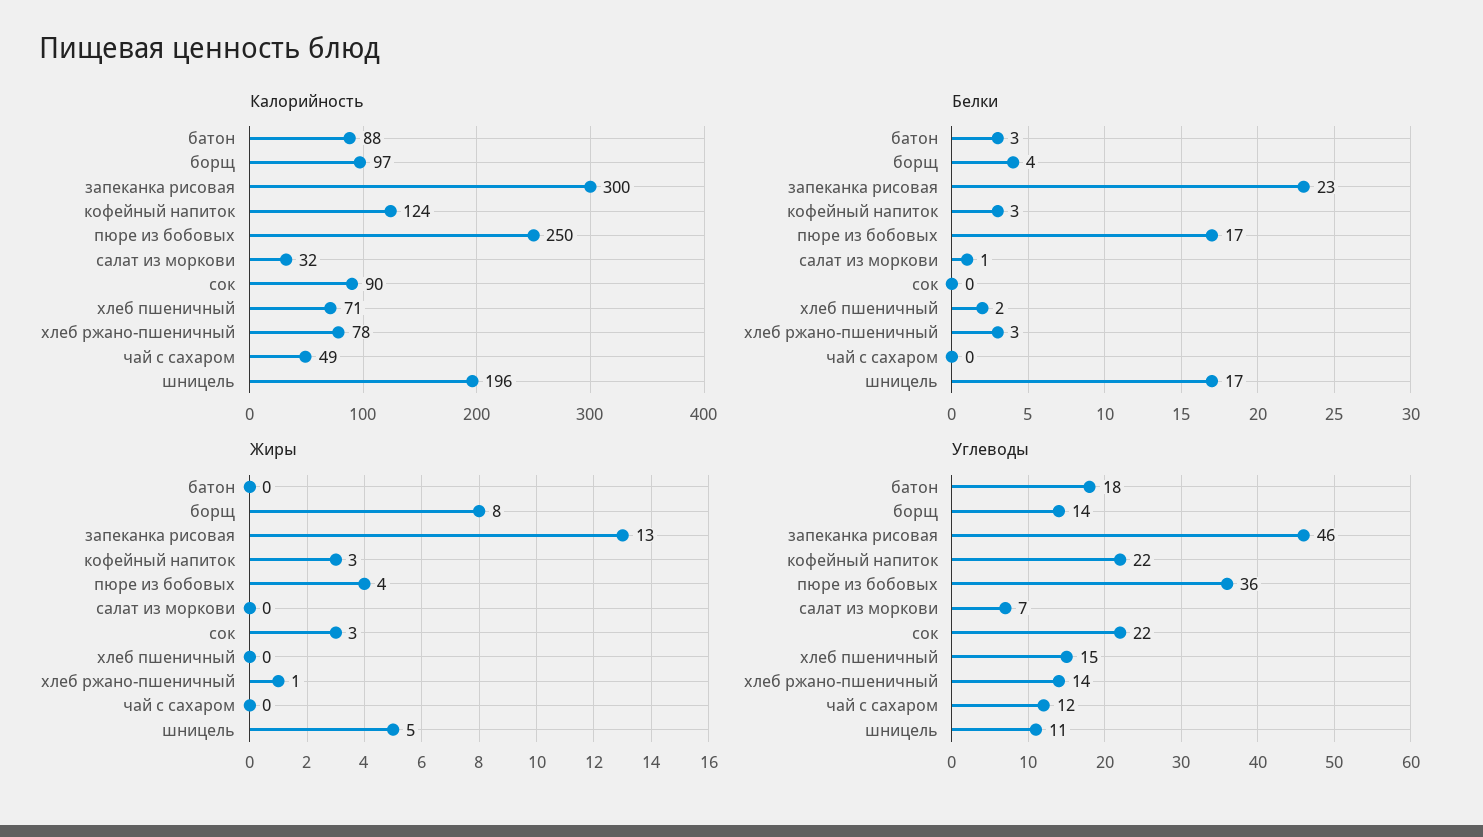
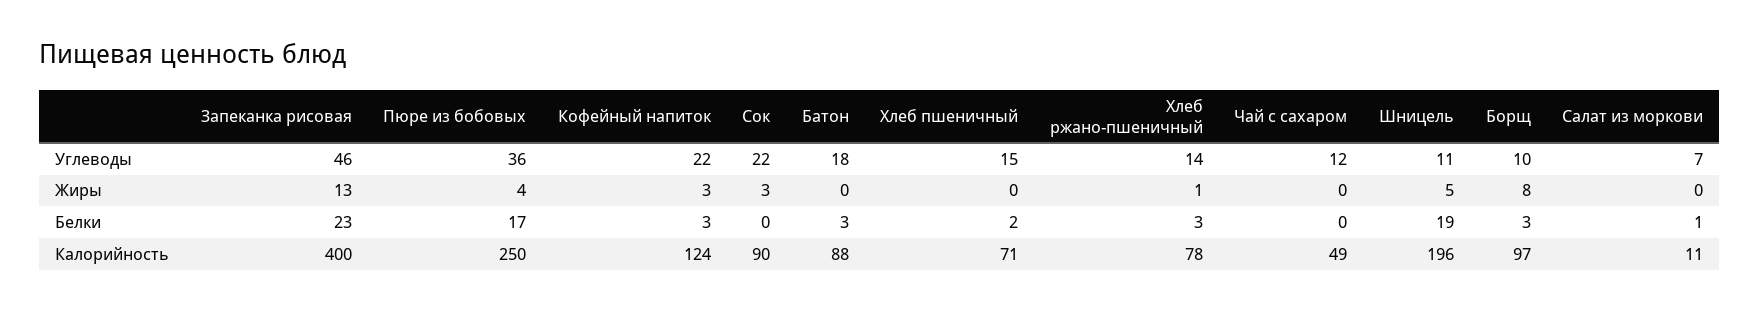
  {
    "Калорийность": {
      "батон": 88,
      "борщ": 97,
-     "запеканка рисовая": 300,
+     "запеканка рисовая": 400,
      "кофейный напиток": 124,
      "пюре из бобовых": 250,
-     "салат из моркови": 32,
+     "салат из моркови": 11,
      "сок": 90,
      "хлеб пшеничный": 71,
      "хлеб ржано-пшеничный": 78,
      "чай с сахаром": 49,
      "шницель": 196
    },
    "Белки": {
      "батон": 3,
-     "борщ": 4,
+     "борщ": 3,
      "запеканка рисовая": 23,
      "кофейный напиток": 3,
      "пюре из бобовых": 17,
      "салат из моркови": 1,
      "сок": 0,
      "хлеб пшеничный": 2,
      "хлеб ржано-пшеничный": 3,
      "чай с сахаром": 0,
-     "шницель": 17
+     "шницель": 19
    },
    "Жиры": {
      "батон": 0,
      "борщ": 8,
      "запеканка рисовая": 13,
      "кофейный напиток": 3,
      "пюре из бобовых": 4,
      "салат из моркови": 0,
      "сок": 3,
      "хлеб пшеничный": 0,
      "хлеб ржано-пшеничный": 1,
      "чай с сахаром": 0,
      "шницель": 5
    },
    "Углеводы": {
      "батон": 18,
-     "борщ": 14,
+     "борщ": 10,
      "запеканка рисовая": 46,
      "кофейный напиток": 22,
      "пюре из бобовых": 36,
      "салат из моркови": 7,
      "сок": 22,
      "хлеб пшеничный": 15,
      "хлеб ржано-пшеничный": 14,
      "чай с сахаром": 12,
      "шницель": 11
    }
  }

